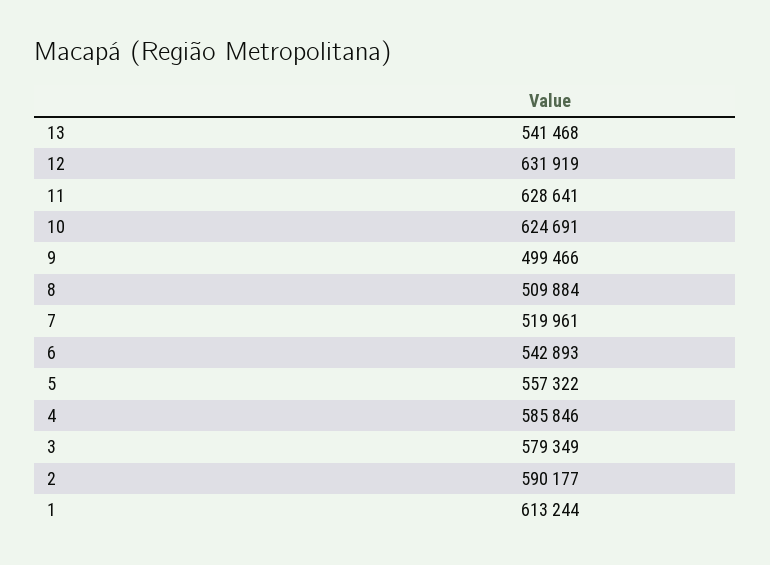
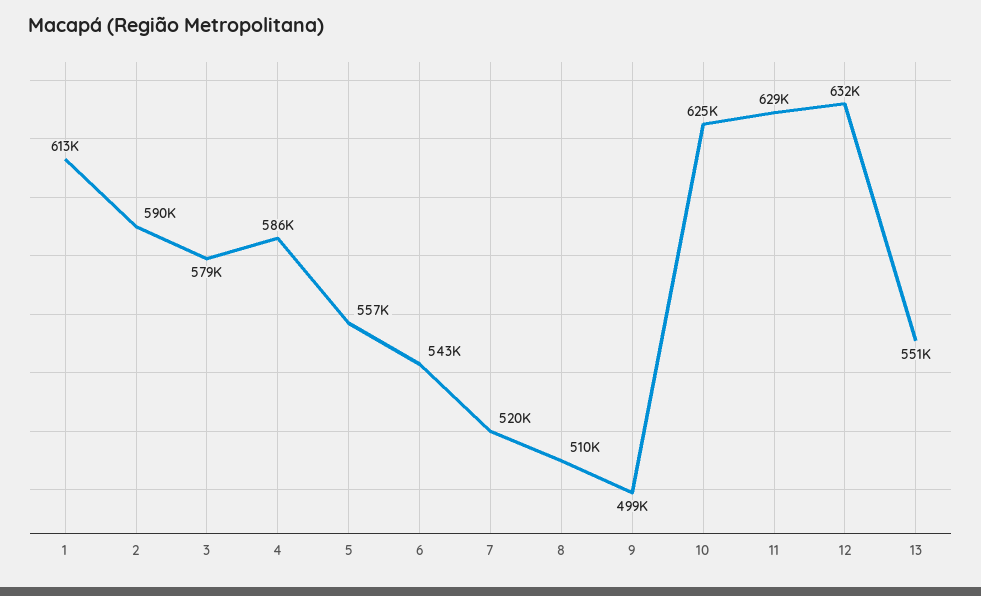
  {
-   "13": 541468,
+   "13": 551000,
    "12": 631919,
    "11": 628641,
    "10": 624691,
    "9": 499466,
    "8": 509884,
    "7": 519961,
    "6": 542893,
    "5": 557322,
    "4": 585846,
    "3": 579349,
    "2": 590177,
    "1": 613244
  }

